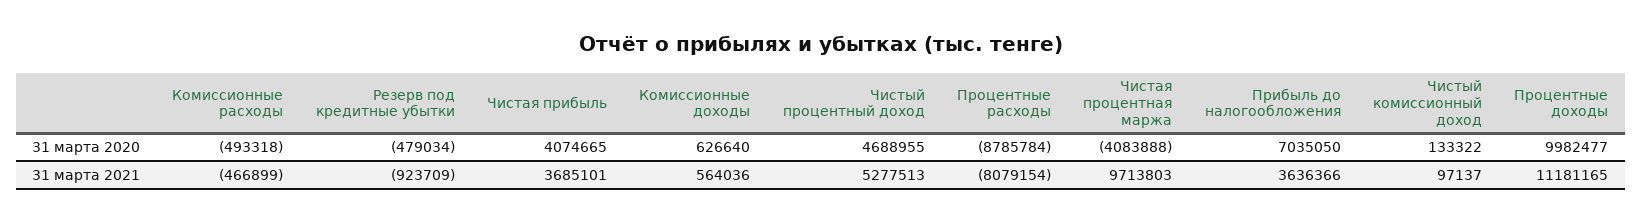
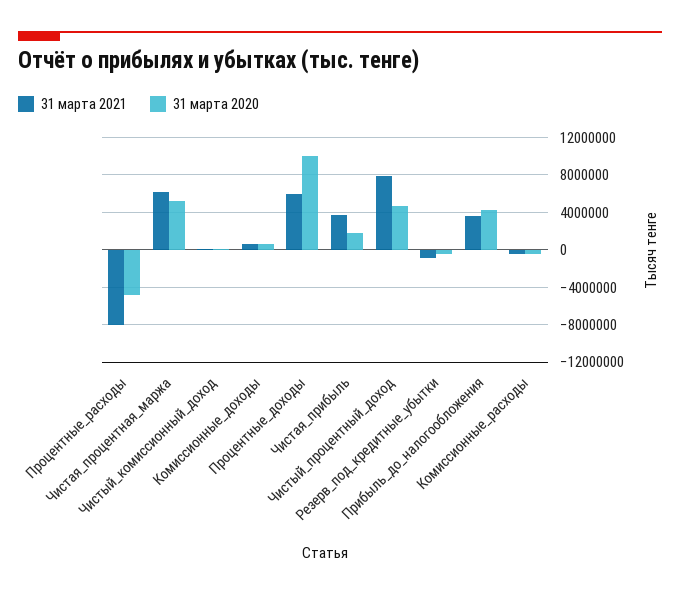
  {
    "31 марта 2020": {
      "Комиссионные расходы": -493318,
      "Резерв под кредитные убытки": -479034,
-     "Чистая прибыль": 4074665,
+     "Чистая прибыль": 2000000,
      "Комиссионные доходы": 626640,
      "Чистый процентный доход": 4688955,
-     "Процентные расходы": -8785784,
+     "Процентные расходы": -5000000,
-     "Чистая процентная маржа": -4083888,
+     "Чистая процентная маржа": 5000000,
-     "Прибыль до налогообложения": 7035050,
+     "Прибыль до налогообложения": 4000000,
      "Чистый комиссионный доход": 133322,
      "Процентные доходы": 9982477
    },
    "31 марта 2021": {
      "Комиссионные расходы": -466899,
      "Резерв под кредитные убытки": -923709,
      "Чистая прибыль": 3685101,
      "Комиссионные доходы": 564036,
-     "Чистый процентный доход": 5277513,
+     "Чистый процентный доход": 8000000,
      "Процентные расходы": -8079154,
-     "Чистая процентная маржа": 9713803,
+     "Чистая процентная маржа": 6000000,
      "Прибыль до налогообложения": 3636366,
      "Чистый комиссионный доход": 97137,
-     "Процентные доходы": 11181165
+     "Процентные доходы": 6000000
    }
  }

